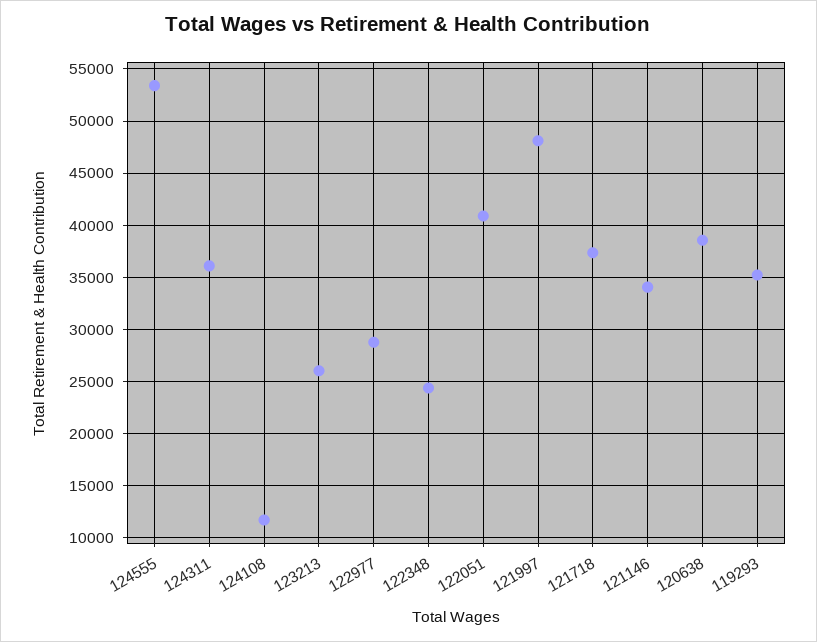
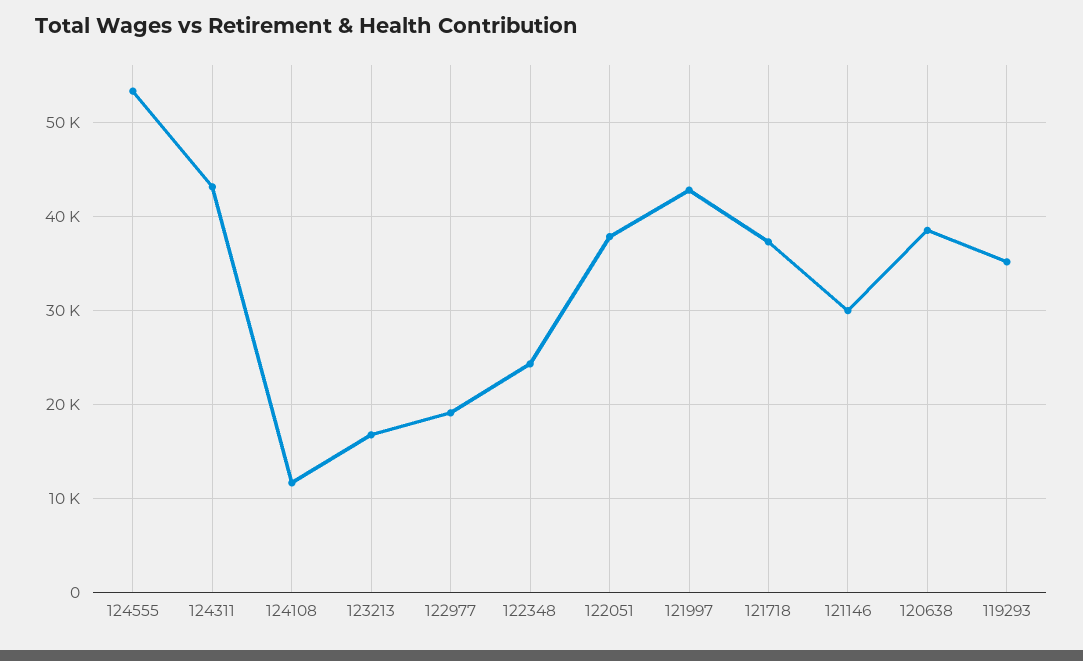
  {
    "124555": 53000,
-   "124311": 36000,
+   "124311": 43000,
    "124108": 12000,
-   "123213": 26000,
+   "123213": 17000,
-   "122977": 29000,
+   "122977": 19000,
    "122348": 24000,
-   "122051": 41000,
+   "122051": 38000,
-   "121997": 48000,
+   "121997": 43000,
    "121718": 37000,
-   "121146": 34000,
+   "121146": 30000,
    "120638": 39000,
    "119293": 35000
  }

